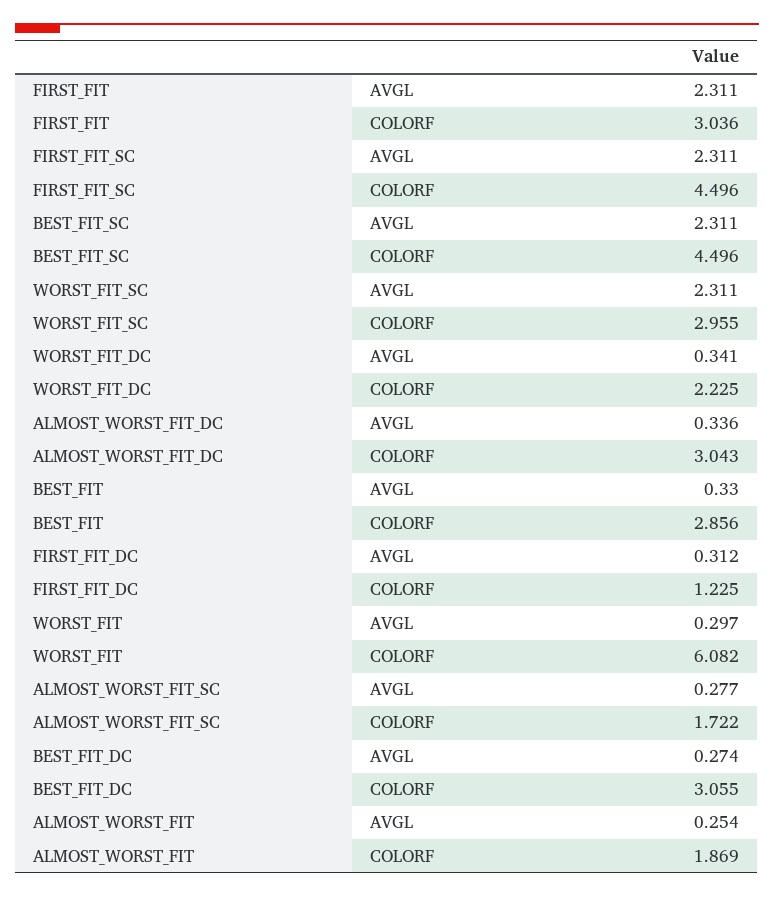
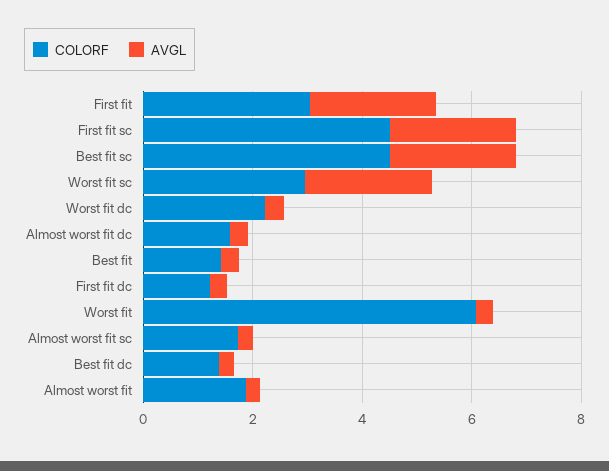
  {
    "AVGL": {
      "FIRST_FIT": 2.311,
      "FIRST_FIT_SC": 2.311,
      "BEST_FIT_SC": 2.311,
      "WORST_FIT_SC": 2.311,
      "WORST_FIT_DC": 0.341,
      "ALMOST_WORST_FIT_DC": 0.336,
      "BEST_FIT": 0.33,
      "FIRST_FIT_DC": 0.312,
      "WORST_FIT": 0.297,
      "ALMOST_WORST_FIT_SC": 0.277,
      "BEST_FIT_DC": 0.274,
      "ALMOST_WORST_FIT": 0.254
    },
    "COLORF": {
      "FIRST_FIT": 3.036,
      "FIRST_FIT_SC": 4.496,
      "BEST_FIT_SC": 4.496,
      "WORST_FIT_SC": 2.955,
      "WORST_FIT_DC": 2.225,
-     "ALMOST_WORST_FIT_DC": 3.043,
+     "ALMOST_WORST_FIT_DC": 1.5,
-     "BEST_FIT": 2.856,
+     "BEST_FIT": 1.5,
      "FIRST_FIT_DC": 1.225,
      "WORST_FIT": 6.082,
      "ALMOST_WORST_FIT_SC": 1.722,
-     "BEST_FIT_DC": 3.055,
+     "BEST_FIT_DC": 1.5,
      "ALMOST_WORST_FIT": 1.869
    }
  }

